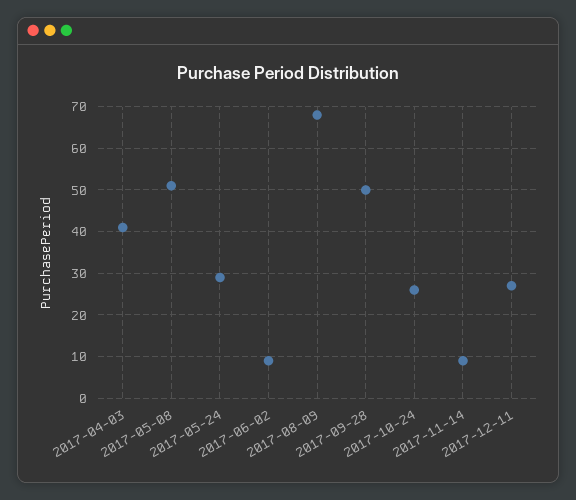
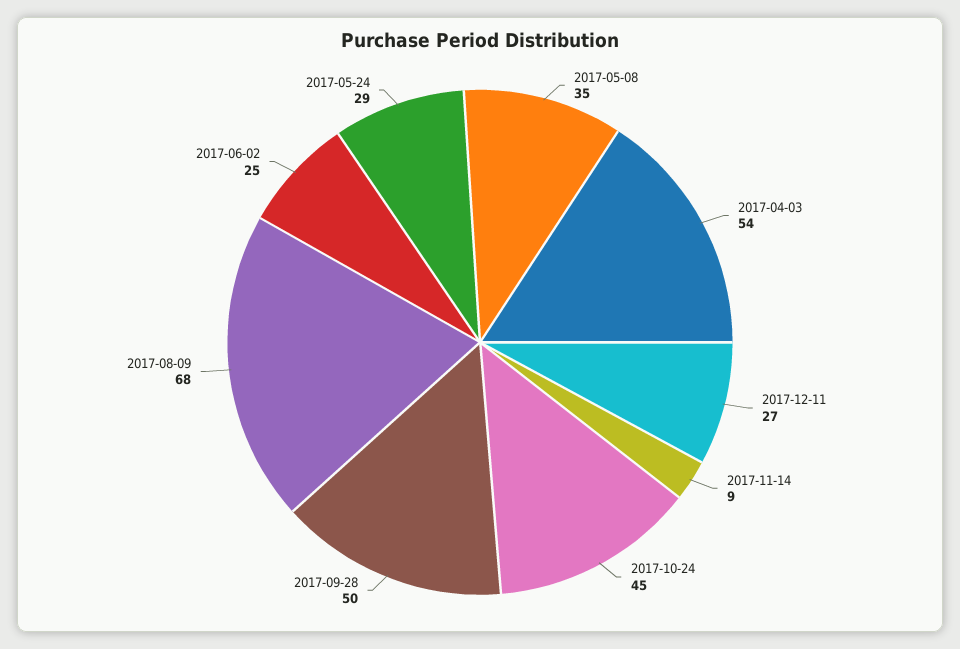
  {
-   "2017-04-03": 40,
+   "2017-04-03": 54,
-   "2017-05-08": 50,
+   "2017-05-08": 35,
    "2017-05-24": 29,
-   "2017-06-02": 10,
+   "2017-06-02": 25,
    "2017-08-09": 68,
    "2017-09-28": 50,
-   "2017-10-24": 25,
+   "2017-10-24": 45,
    "2017-11-14": 9,
    "2017-12-11": 27
  }

